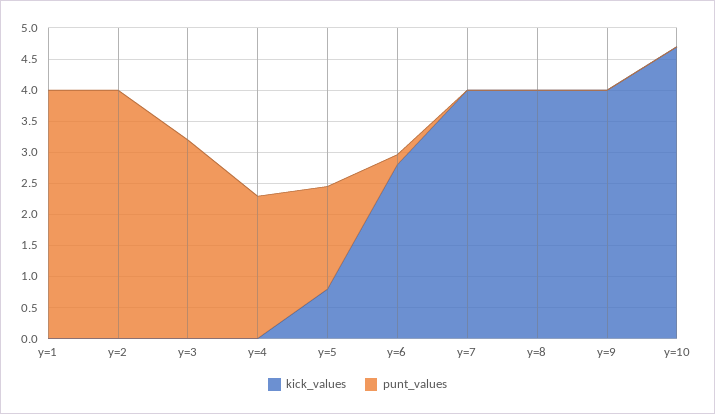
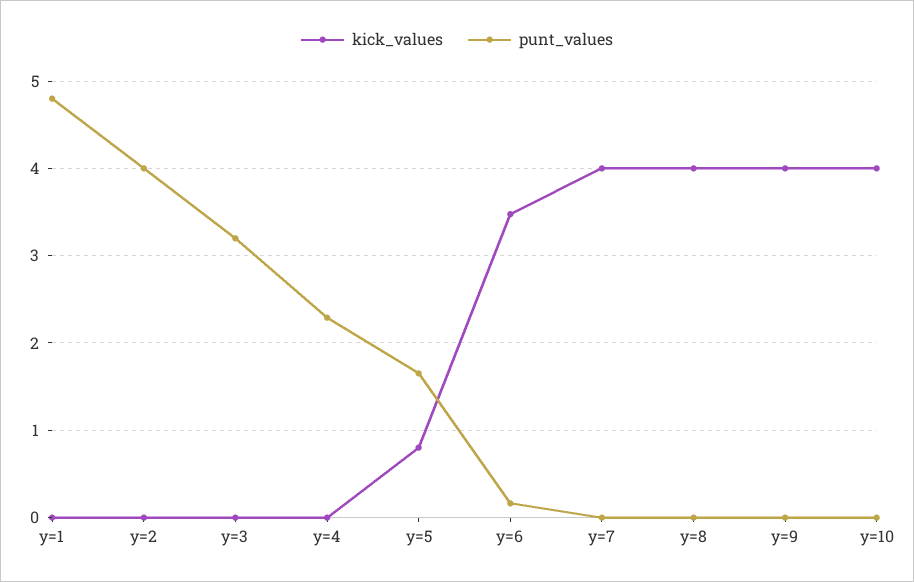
  {
    "kick_values": {
      "y=1": 0,
      "y=2": 0,
      "y=3": 0,
      "y=4": 0,
      "y=5": 0.8,
-     "y=6": 2.75,
+     "y=6": 3.5,
      "y=7": 4,
      "y=8": 4,
      "y=9": 4,
-     "y=10": 4.75
+     "y=10": 4
    },
    "punt_values": {
-     "y=1": 4,
+     "y=1": 4.8,
      "y=2": 4,
      "y=3": 3.2,
      "y=4": 2.3,
      "y=5": 1.7,
      "y=6": 0.2,
      "y=7": 0,
      "y=8": 0,
      "y=9": 0,
      "y=10": 0
    }
  }

